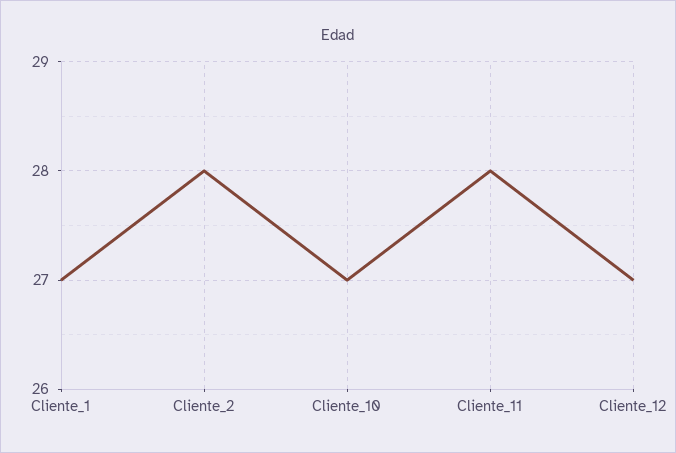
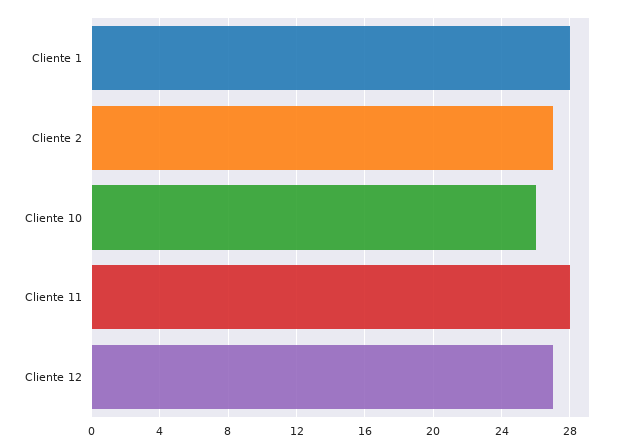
  {
-   "Cliente_1": 27,
+   "Cliente_1": 28,
-   "Cliente_2": 28,
+   "Cliente_2": 27,
-   "Cliente_10": 27,
+   "Cliente_10": 26,
    "Cliente_11": 28,
    "Cliente_12": 27
  }

